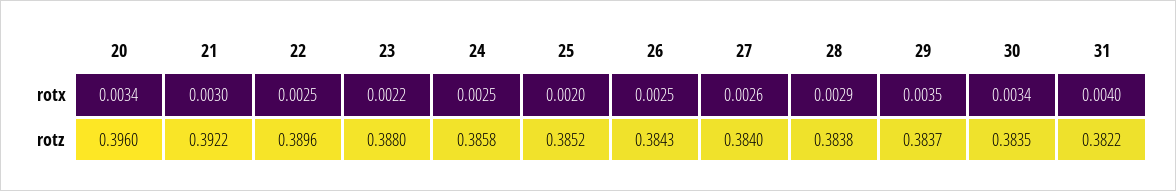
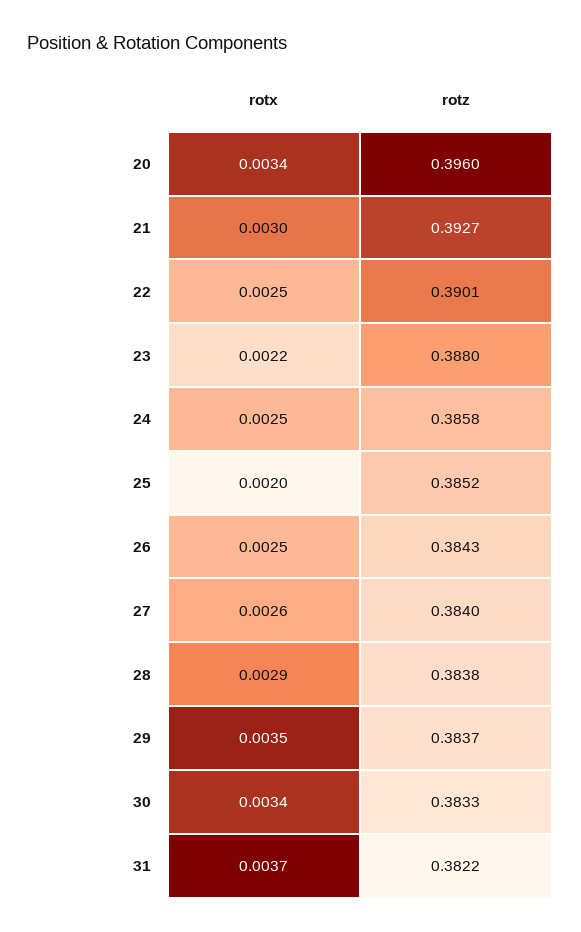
  {
    "20": {
      "rotx": 0.0034,
      "rotz": 0.396
    },
    "21": {
      "rotx": 0.003,
-     "rotz": 0.3922
+     "rotz": 0.3927
    },
    "22": {
      "rotx": 0.0025,
-     "rotz": 0.3896
+     "rotz": 0.3901
    },
    "23": {
      "rotx": 0.0022,
      "rotz": 0.388
    },
    "24": {
      "rotx": 0.0025,
      "rotz": 0.3858
    },
    "25": {
      "rotx": 0.002,
      "rotz": 0.3852
    },
    "26": {
      "rotx": 0.0025,
      "rotz": 0.3843
    },
    "27": {
      "rotx": 0.0026,
      "rotz": 0.384
    },
    "28": {
      "rotx": 0.0029,
      "rotz": 0.3838
    },
    "29": {
      "rotx": 0.0035,
      "rotz": 0.3837
    },
    "30": {
      "rotx": 0.0034,
-     "rotz": 0.3835
+     "rotz": 0.3833
    },
    "31": {
-     "rotx": 0.004,
+     "rotx": 0.0037,
      "rotz": 0.3822
    }
  }

